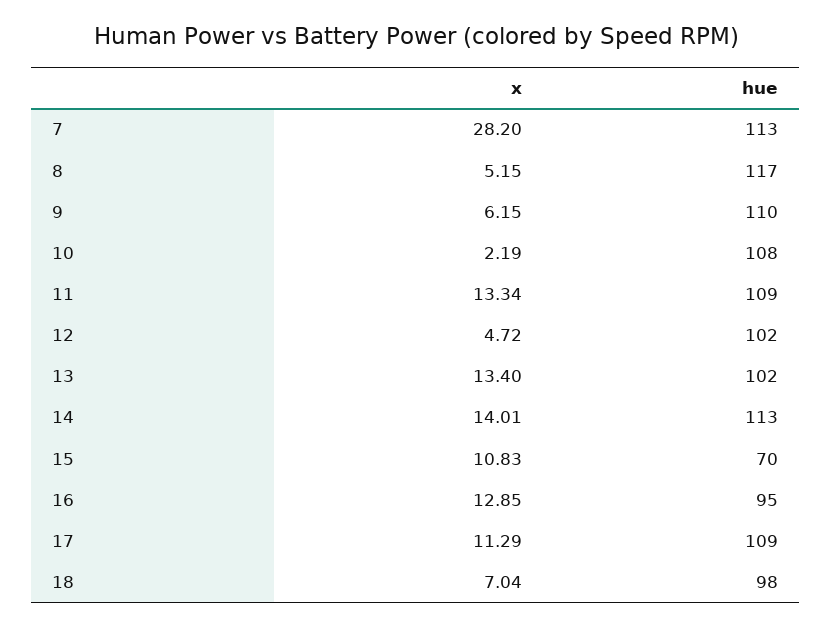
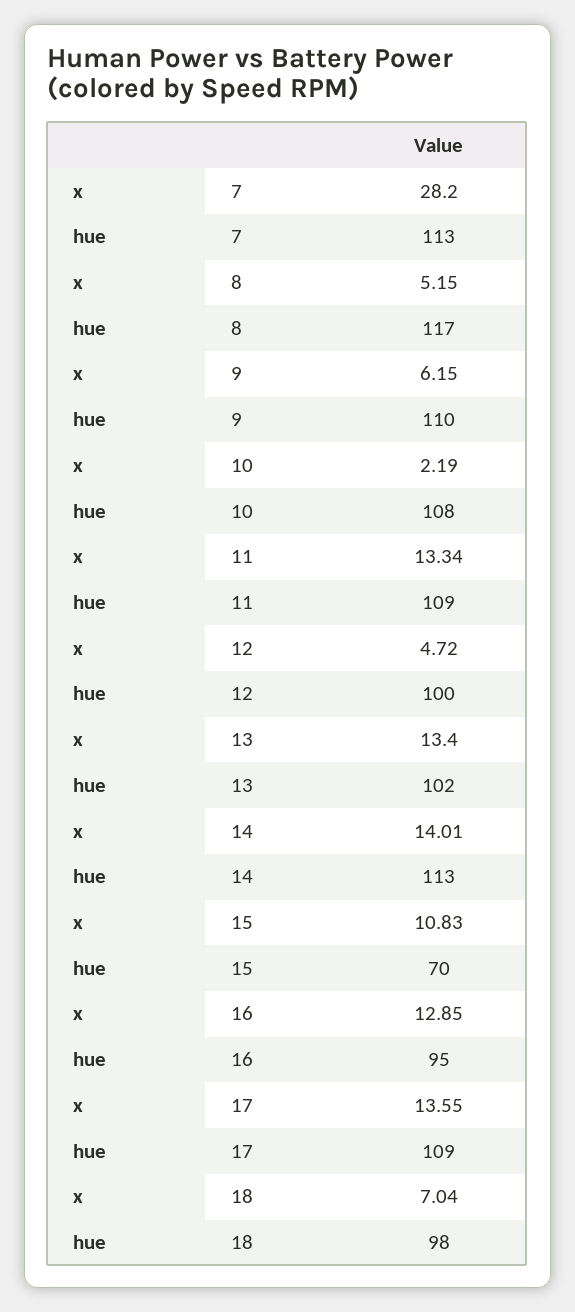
  {
    "x": {
      "7": 28.2,
      "8": 5.15,
      "9": 6.15,
      "10": 2.19,
      "11": 13.34,
      "12": 4.72,
      "13": 13.4,
      "14": 14.01,
      "15": 10.83,
      "16": 12.85,
-     "17": 11.29,
+     "17": 13.55,
      "18": 7.04
    },
    "hue": {
      "7": 113,
      "8": 117,
      "9": 110,
      "10": 108,
      "11": 109,
-     "12": 102,
+     "12": 100,
      "13": 102,
      "14": 113,
      "15": 70,
      "16": 95,
      "17": 109,
      "18": 98
    }
  }

